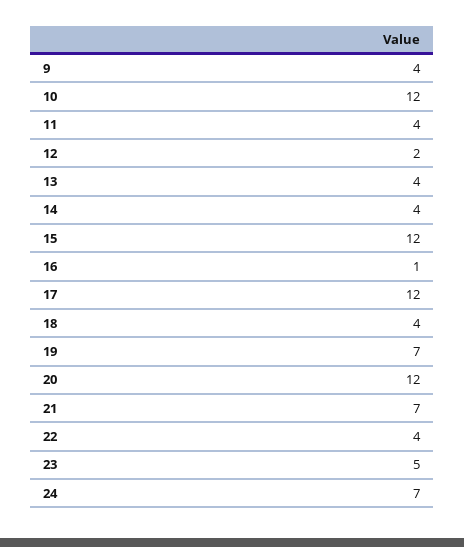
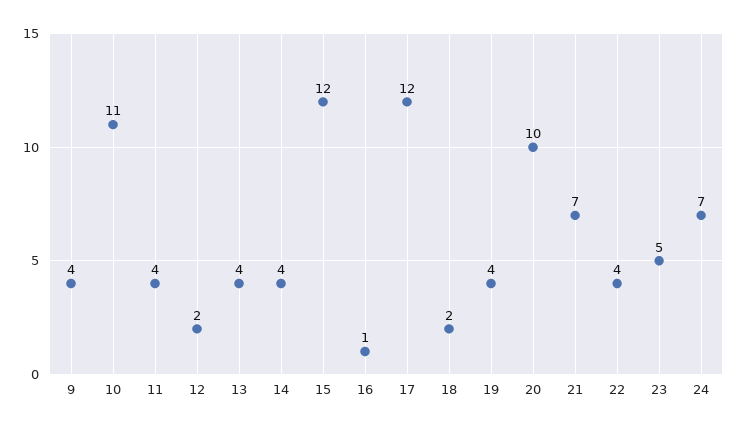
  {
    "9": 4,
-   "10": 12,
+   "10": 11,
    "11": 4,
    "12": 2,
    "13": 4,
    "14": 4,
    "15": 12,
    "16": 1,
    "17": 12,
-   "18": 4,
+   "18": 2,
-   "19": 7,
+   "19": 4,
-   "20": 12,
+   "20": 10,
    "21": 7,
    "22": 4,
    "23": 5,
    "24": 7
  }

